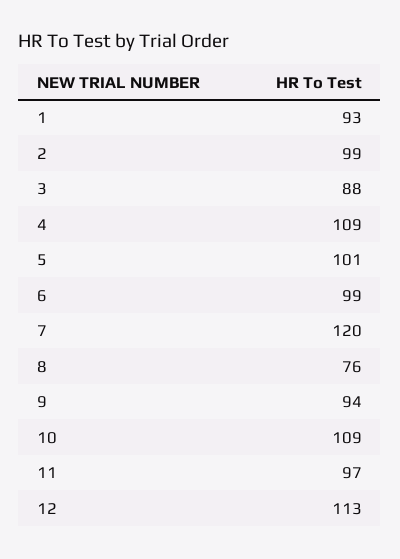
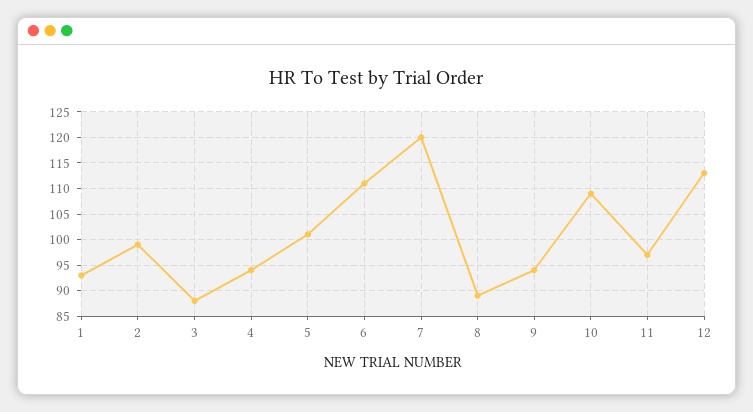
  {
    "1": 93,
    "2": 99,
    "3": 88,
-   "4": 109,
+   "4": 95,
    "5": 101,
-   "6": 99,
+   "6": 110,
    "7": 120,
-   "8": 76,
+   "8": 90,
    "9": 94,
    "10": 109,
    "11": 97,
    "12": 113
  }

